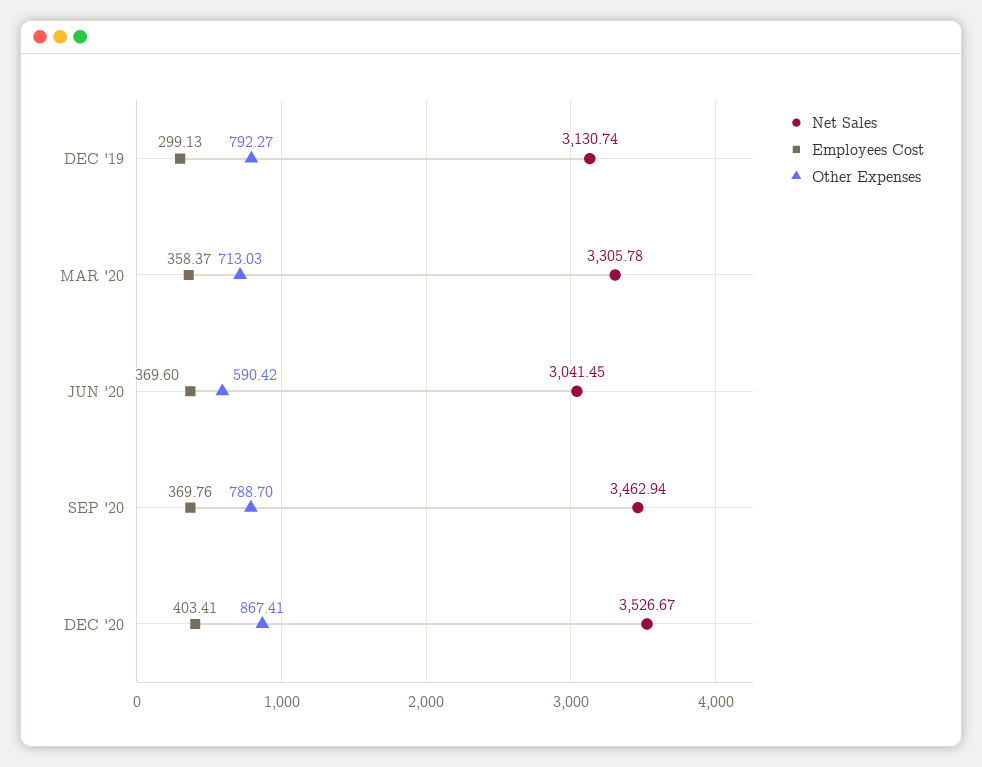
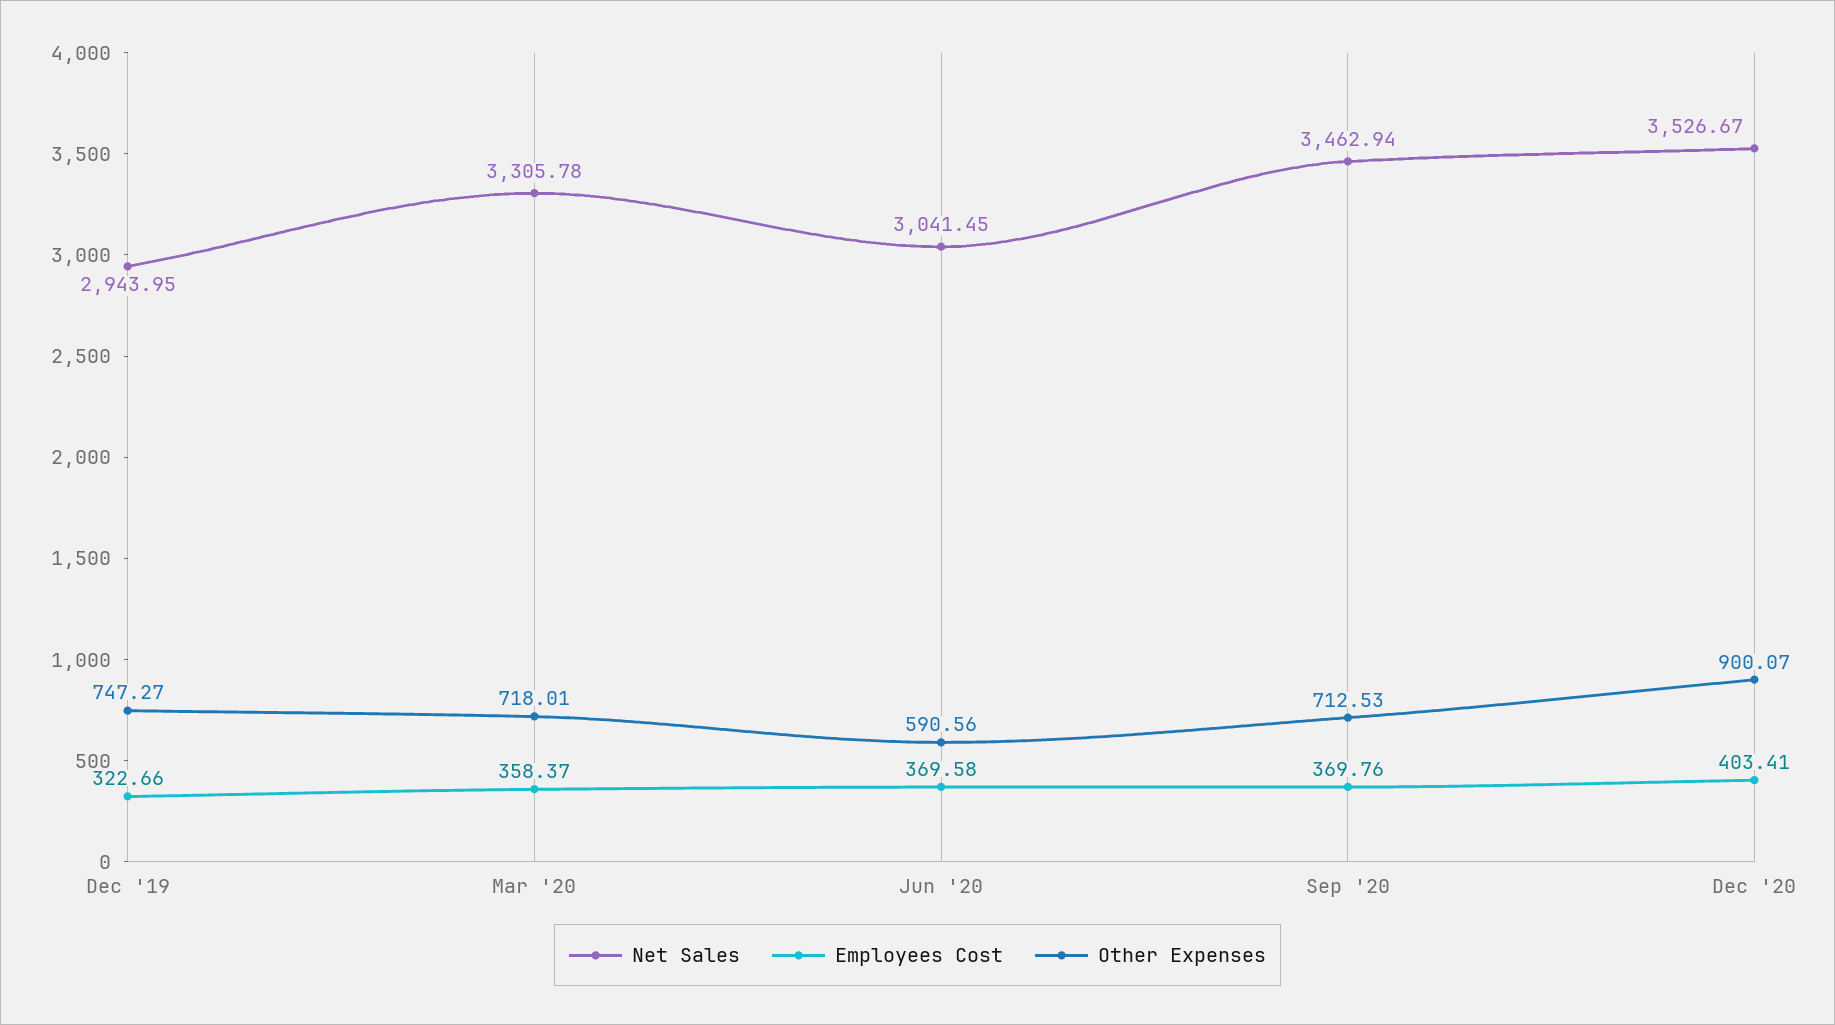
  {
    "Net Sales": {
-     "DEC '19": 3130.74,
+     "DEC '19": 2943.95,
      "MAR '20": 3305.78,
      "JUN '20": 3041.45,
      "SEP '20": 3462.94,
      "DEC '20": 3526.67
    },
    "Employees Cost": {
-     "DEC '19": 299.13,
+     "DEC '19": 322.66,
      "MAR '20": 358.37,
-     "JUN '20": 369.6,
+     "JUN '20": 369.58,
      "SEP '20": 369.76,
      "DEC '20": 403.41
    },
    "Other Expenses": {
-     "DEC '19": 792.27,
+     "DEC '19": 747.27,
-     "MAR '20": 713.03,
+     "MAR '20": 718.01,
-     "JUN '20": 590.42,
+     "JUN '20": 590.56,
-     "SEP '20": 788.7,
+     "SEP '20": 712.53,
-     "DEC '20": 867.41
+     "DEC '20": 900.07
    }
  }

